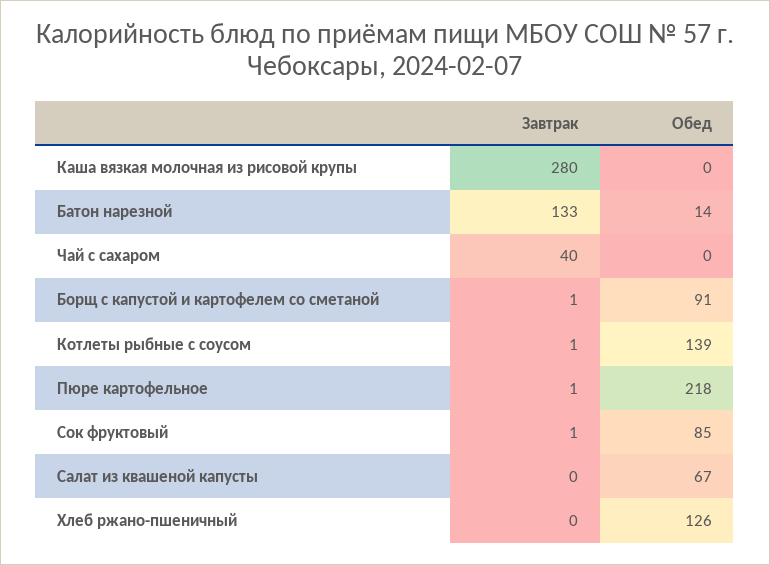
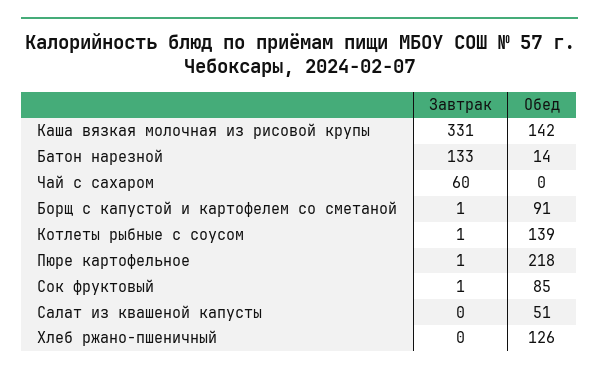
  {
    "Завтрак": {
-     "Каша вязкая молочная из рисовой крупы": 280,
+     "Каша вязкая молочная из рисовой крупы": 331,
      "Батон нарезной": 133,
-     "Чай с сахаром": 40,
+     "Чай с сахаром": 60,
      "Борщ с капустой и картофелем со сметаной": 1,
      "Котлеты рыбные с соусом": 1,
      "Пюре картофельное": 1,
      "Сок фруктовый": 1,
      "Салат из квашеной капусты": 0,
      "Хлеб ржано-пшеничный": 0
    },
    "Обед": {
-     "Каша вязкая молочная из рисовой крупы": 0,
+     "Каша вязкая молочная из рисовой крупы": 142,
      "Батон нарезной": 14,
      "Чай с сахаром": 0,
      "Борщ с капустой и картофелем со сметаной": 91,
      "Котлеты рыбные с соусом": 139,
      "Пюре картофельное": 218,
      "Сок фруктовый": 85,
-     "Салат из квашеной капусты": 67,
+     "Салат из квашеной капусты": 51,
      "Хлеб ржано-пшеничный": 126
    }
  }

